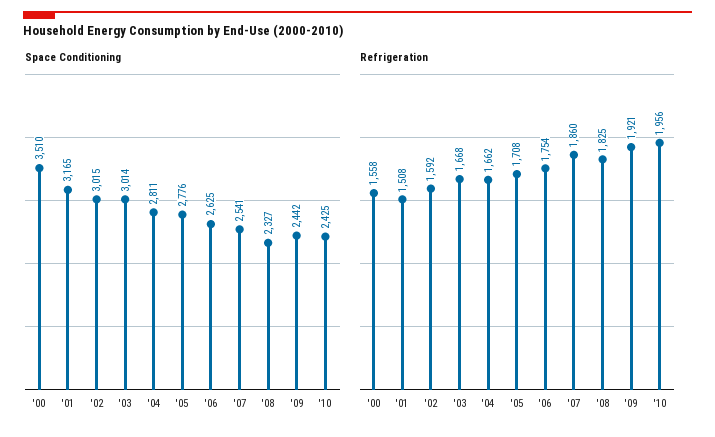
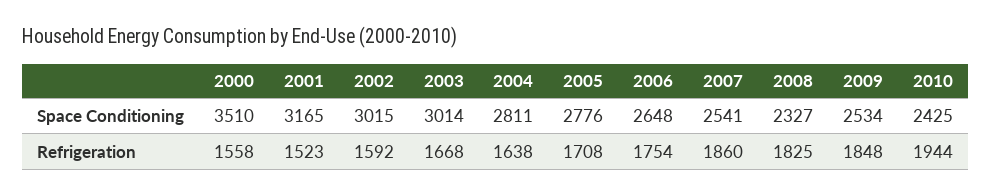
  {
    "Space Conditioning": {
      "'00": 3510,
      "'01": 3165,
      "'02": 3015,
      "'03": 3014,
      "'04": 2811,
      "'05": 2776,
-     "'06": 2625,
+     "'06": 2648,
      "'07": 2541,
      "'08": 2327,
-     "'09": 2442,
+     "'09": 2534,
      "'10": 2425
    },
    "Refrigeration": {
      "'00": 1558,
-     "'01": 1508,
+     "'01": 1523,
      "'02": 1592,
      "'03": 1668,
-     "'04": 1662,
+     "'04": 1638,
      "'05": 1708,
      "'06": 1754,
      "'07": 1860,
      "'08": 1825,
-     "'09": 1921,
+     "'09": 1848,
-     "'10": 1956
+     "'10": 1944
    }
  }

